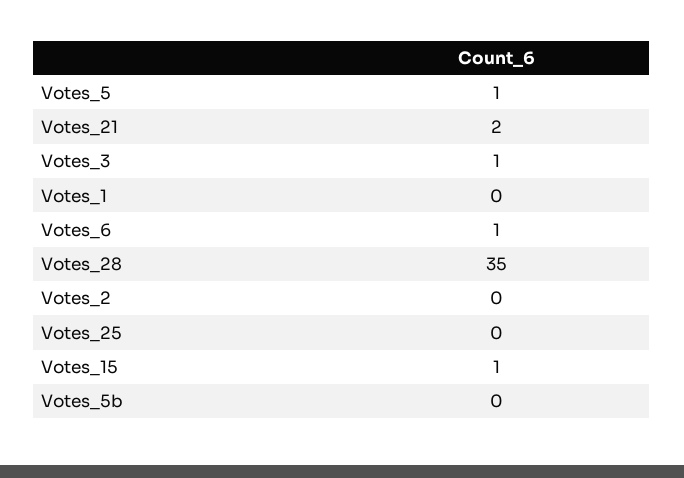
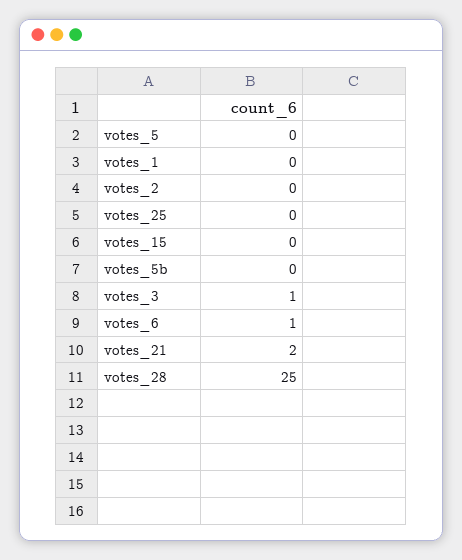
  {
-   "Votes_5": 1,
+   "Votes_5": 0,
    "Votes_21": 2,
    "Votes_3": 1,
    "Votes_1": 0,
    "Votes_6": 1,
-   "Votes_28": 35,
+   "Votes_28": 25,
    "Votes_2": 0,
    "Votes_25": 0,
-   "Votes_15": 1,
+   "Votes_15": 0,
    "Votes_5b": 0
  }

